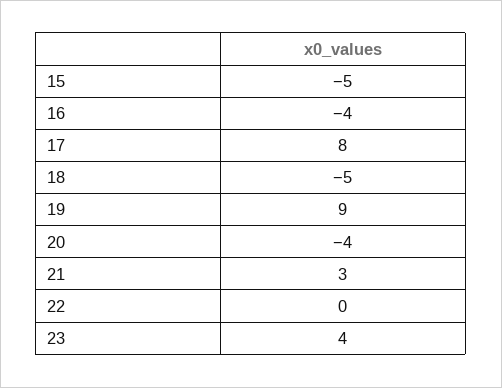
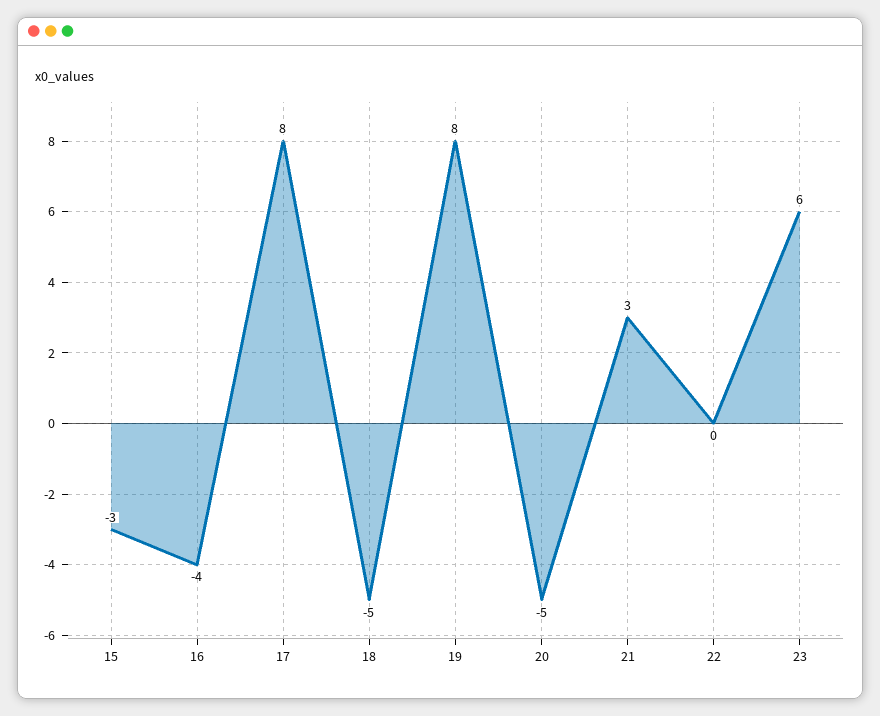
  {
-   "15": -5,
+   "15": -3,
    "16": -4,
    "17": 8,
    "18": -5,
-   "19": 9,
+   "19": 8,
-   "20": -4,
+   "20": -5,
    "21": 3,
    "22": 0,
-   "23": 4
+   "23": 6
  }

